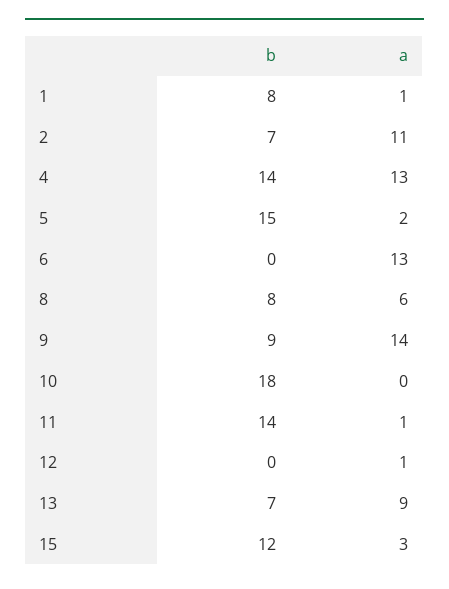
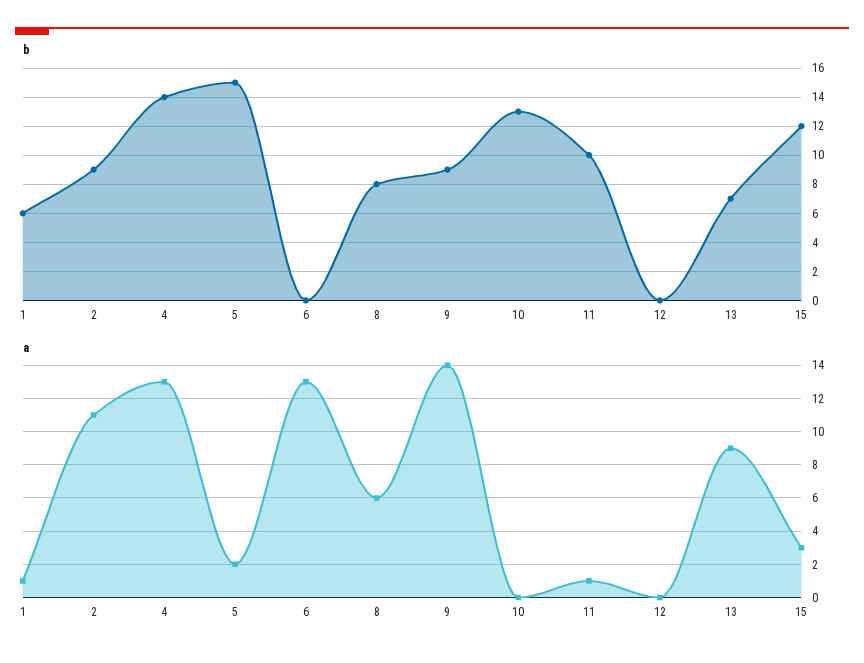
  {
    "b": {
-     "1": 8,
+     "1": 6,
-     "2": 7,
+     "2": 9,
      "4": 14,
      "5": 15,
      "6": 0,
      "8": 8,
      "9": 9,
-     "10": 18,
+     "10": 13,
-     "11": 14,
+     "11": 10,
      "12": 0,
      "13": 7,
      "15": 12
    },
    "a": {
      "1": 1,
      "2": 11,
      "4": 13,
      "5": 2,
      "6": 13,
      "8": 6,
      "9": 14,
      "10": 0,
      "11": 1,
-     "12": 1,
+     "12": 0,
      "13": 9,
      "15": 3
    }
  }

